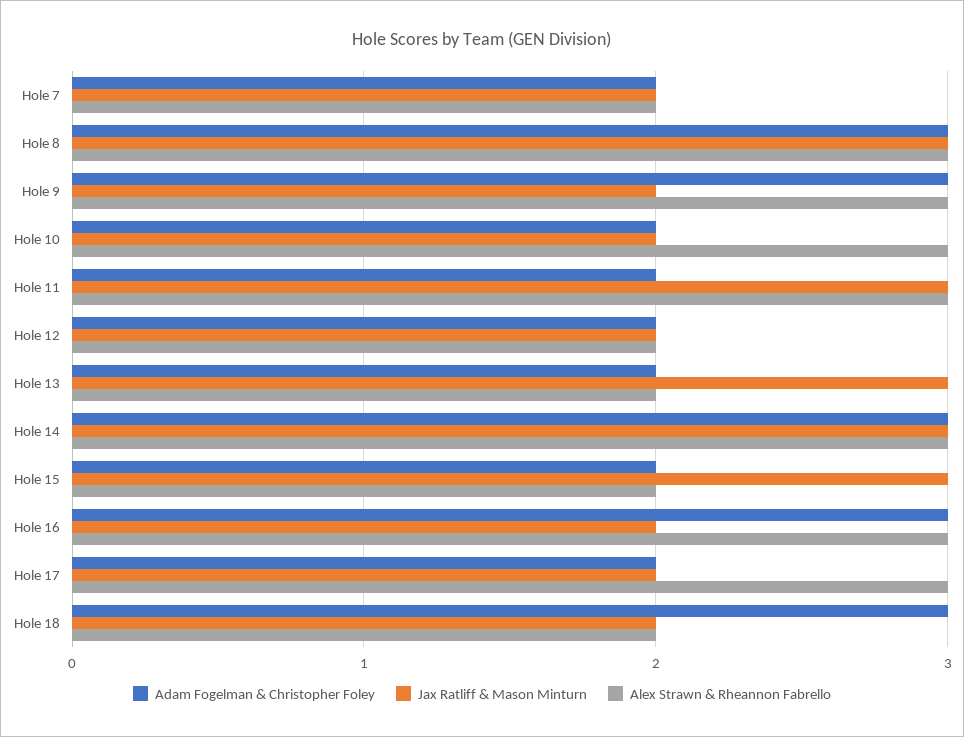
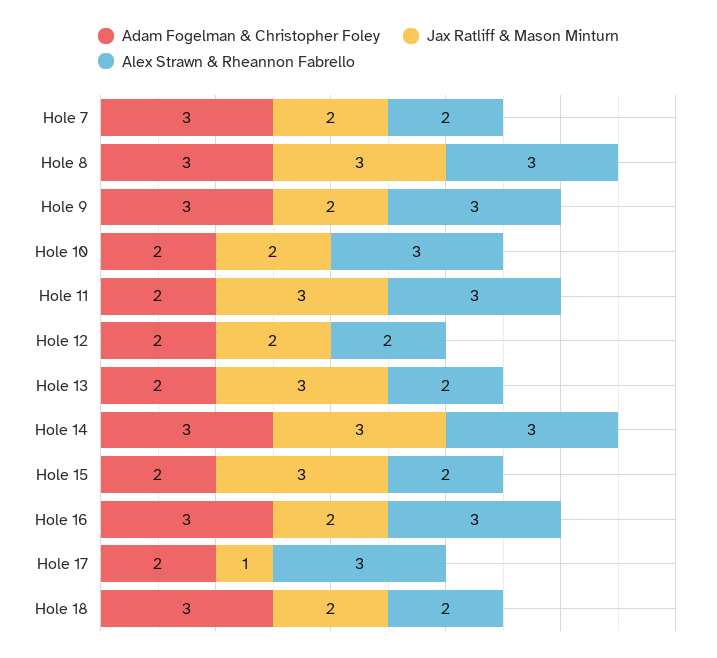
  {
    "Adam Fogelman & Christopher Foley": {
-     "Hole 7": 2,
+     "Hole 7": 3,
      "Hole 8": 3,
      "Hole 9": 3,
      "Hole 10": 2,
      "Hole 11": 2,
      "Hole 12": 2,
      "Hole 13": 2,
      "Hole 14": 3,
      "Hole 15": 2,
      "Hole 16": 3,
      "Hole 17": 2,
      "Hole 18": 3
    },
    "Jax Ratliff & Mason Minturn": {
      "Hole 7": 2,
      "Hole 8": 3,
      "Hole 9": 2,
      "Hole 10": 2,
      "Hole 11": 3,
      "Hole 12": 2,
      "Hole 13": 3,
      "Hole 14": 3,
      "Hole 15": 3,
      "Hole 16": 2,
-     "Hole 17": 2,
+     "Hole 17": 1,
      "Hole 18": 2
    },
    "Alex Strawn & Rheannon Fabrello": {
      "Hole 7": 2,
      "Hole 8": 3,
      "Hole 9": 3,
      "Hole 10": 3,
      "Hole 11": 3,
      "Hole 12": 2,
      "Hole 13": 2,
      "Hole 14": 3,
      "Hole 15": 2,
      "Hole 16": 3,
      "Hole 17": 3,
      "Hole 18": 2
    }
  }

